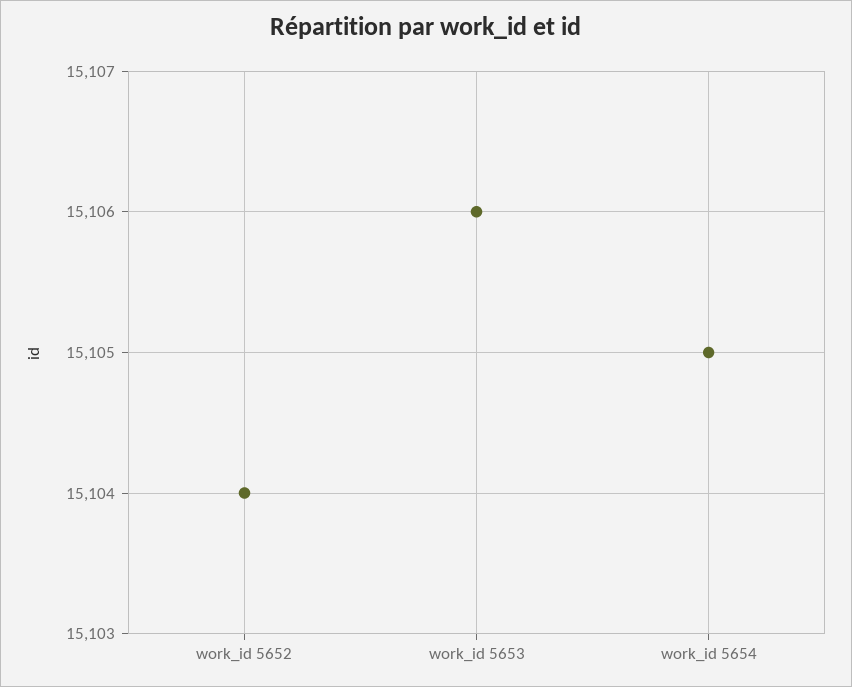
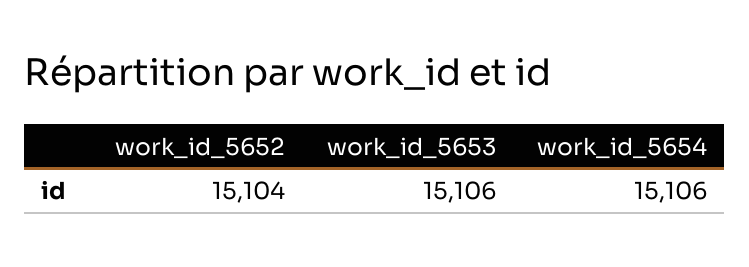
  {
    "work_id 5652": 15104,
    "work_id 5653": 15106,
-   "work_id 5654": 15105
+   "work_id 5654": 15106
  }

